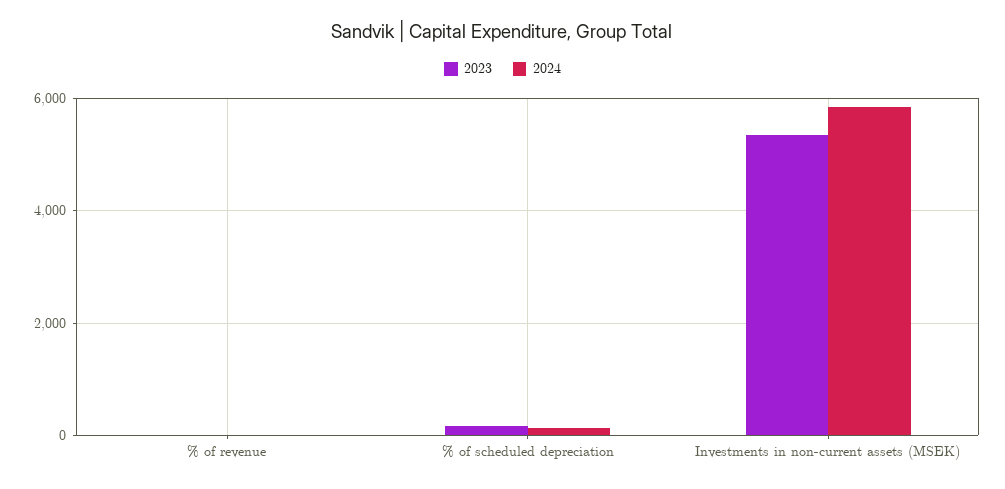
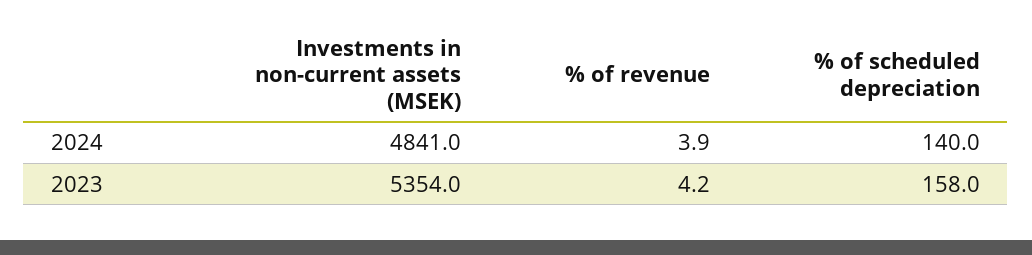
  {
    "2023": {
      "% of revenue": 4.2,
      "% of scheduled depreciation": 158,
      "Investments in non-current assets (MSEK)": 5354
    },
    "2024": {
      "% of revenue": 3.9,
      "% of scheduled depreciation": 140,
-     "Investments in non-current assets (MSEK)": 5800
+     "Investments in non-current assets (MSEK)": 4841
    }
  }

